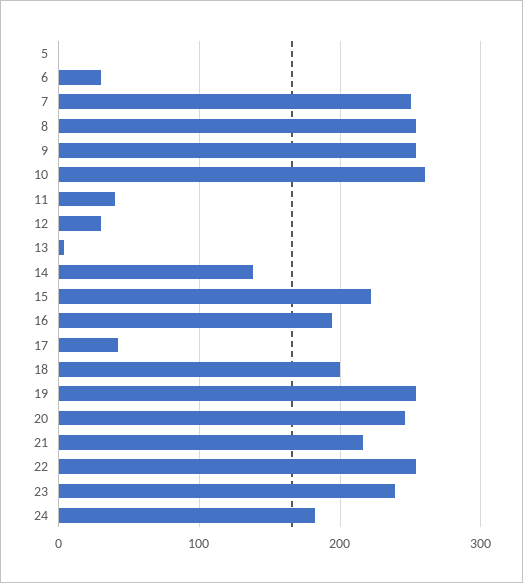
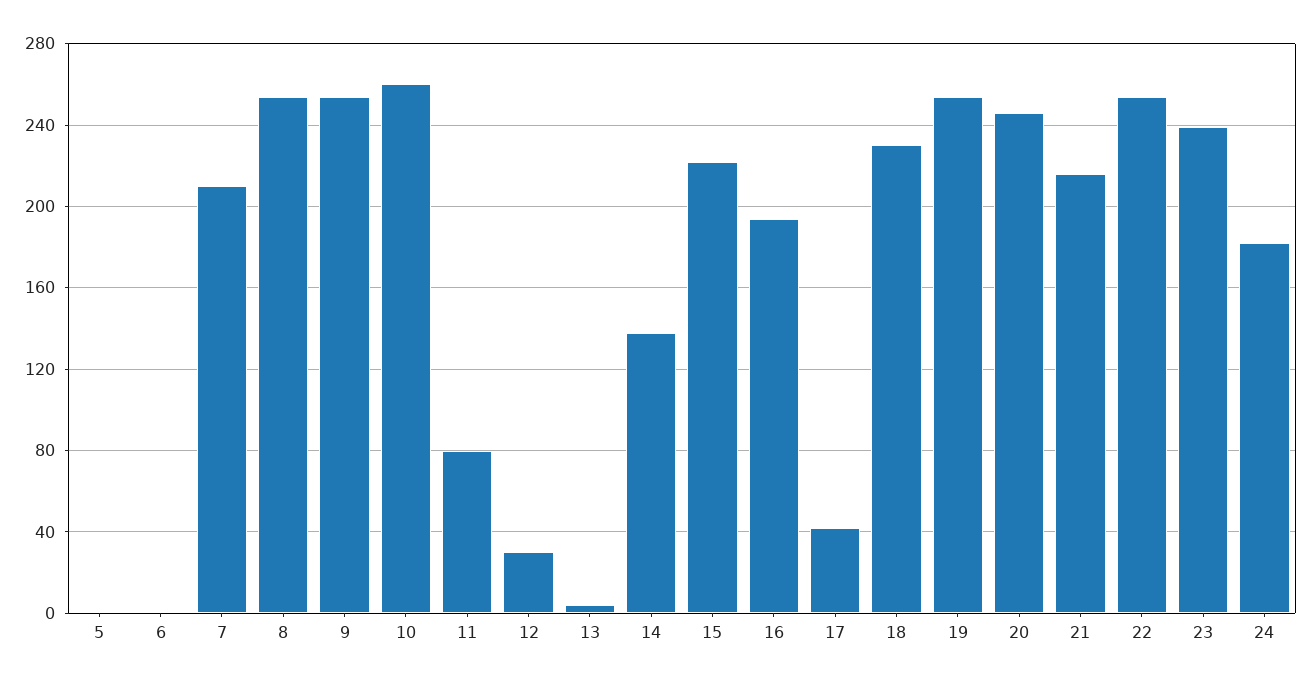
  {
    "5": 0,
-   "6": 30,
+   "6": 0,
-   "7": 250,
+   "7": 210,
    "8": 255,
    "9": 255,
    "10": 260,
-   "11": 40,
+   "11": 80,
    "12": 30,
    "13": 5,
    "14": 140,
    "15": 220,
    "16": 195,
    "17": 40,
-   "18": 200,
+   "18": 230,
    "19": 255,
    "20": 245,
    "21": 215,
    "22": 255,
    "23": 240,
    "24": 180
  }

